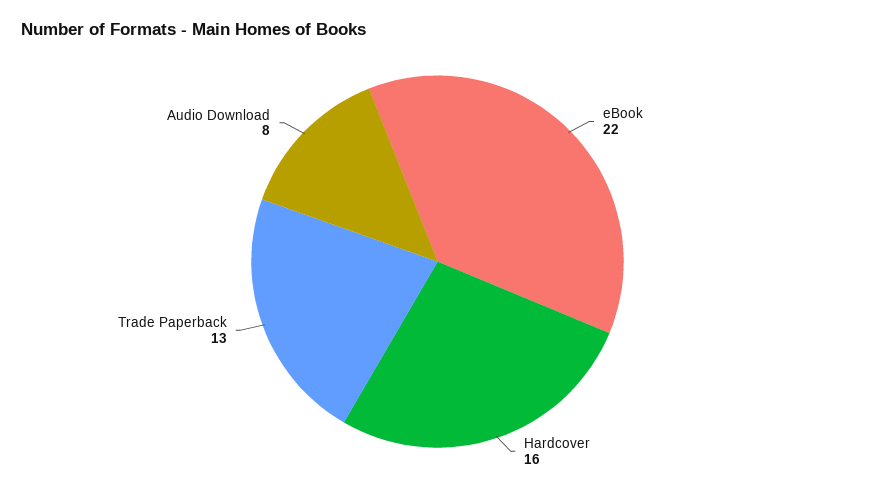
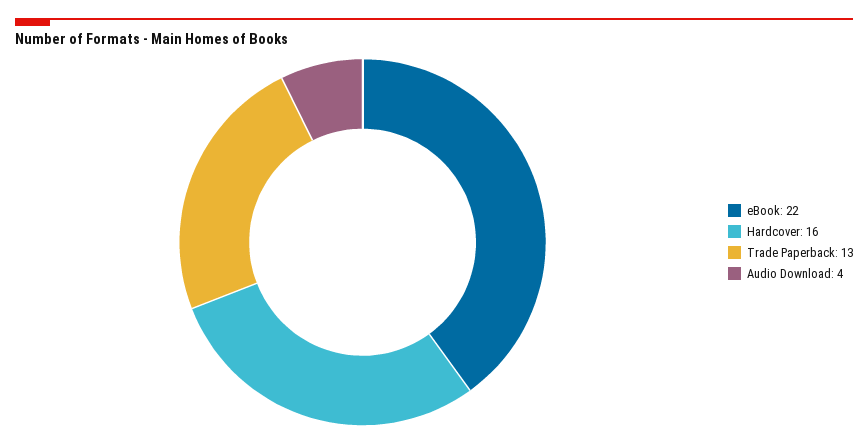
  {
    "eBook": 22,
    "Hardcover": 16,
    "Trade Paperback": 13,
-   "Audio Download": 8
+   "Audio Download": 4
  }

